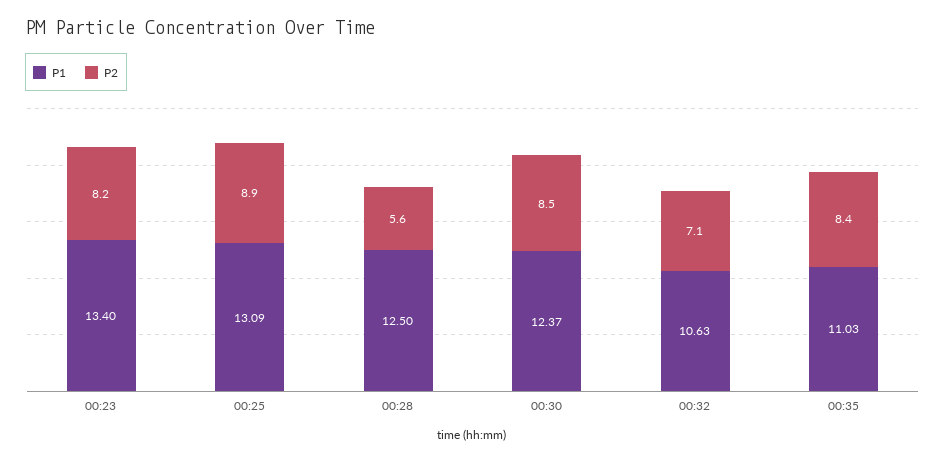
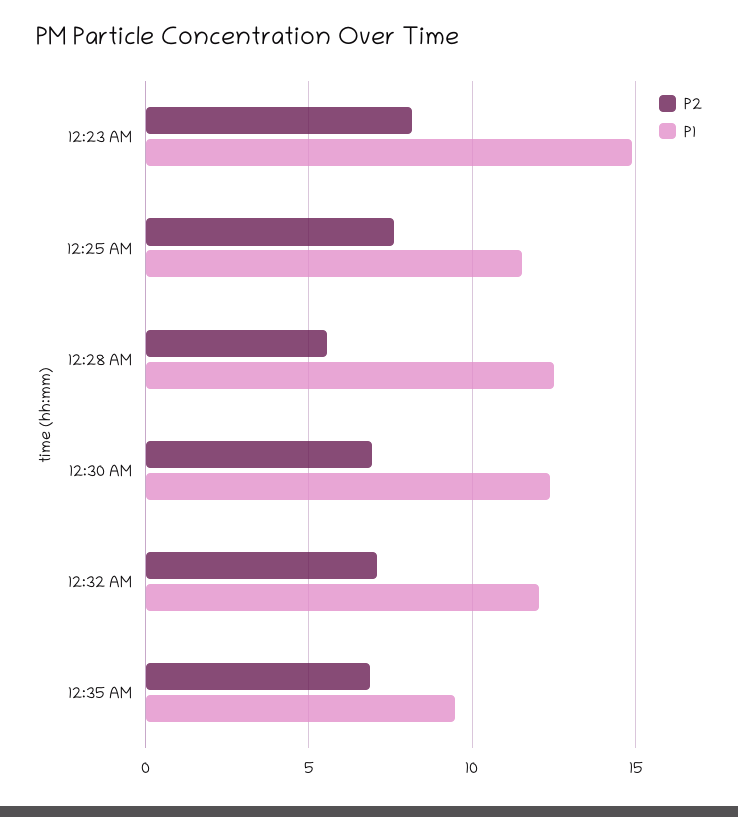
  {
    "P1": {
-     "00:23": 13.4,
+     "00:23": 15,
-     "00:25": 13.09,
+     "00:25": 11.5,
      "00:28": 12.5,
      "00:30": 12.37,
-     "00:32": 10.63,
+     "00:32": 12,
-     "00:35": 11.03
+     "00:35": 9.5
    },
    "P2": {
      "00:23": 8.2,
-     "00:25": 8.9,
+     "00:25": 7.5,
      "00:28": 5.6,
-     "00:30": 8.5,
+     "00:30": 7,
      "00:32": 7.1,
-     "00:35": 8.4
+     "00:35": 7
    }
  }

